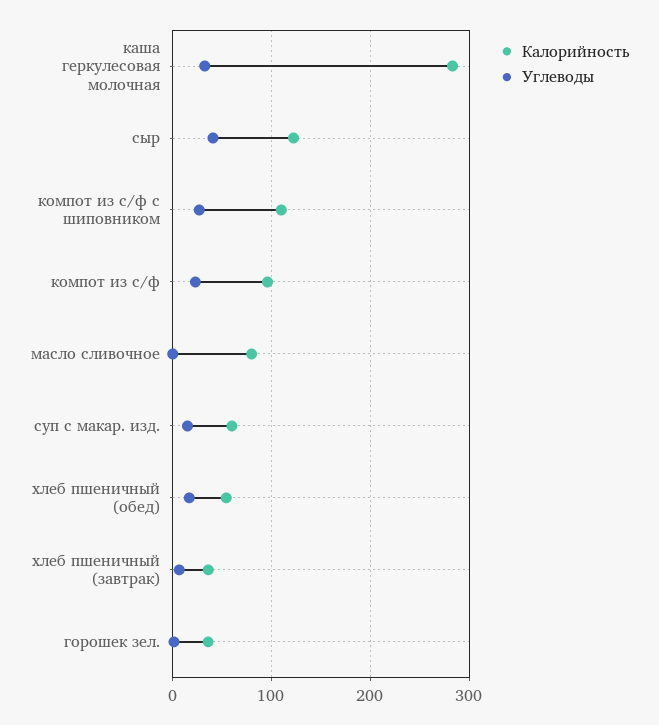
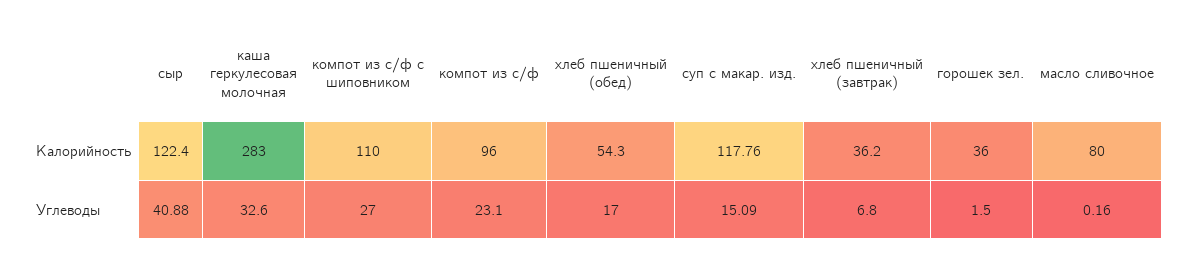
  {
    "Калорийность": {
      "каша геркулесовая молочная": 283,
      "сыр": 122.4,
      "компот из с/ф с шиповником": 110,
      "компот из с/ф": 96,
      "масло сливочное": 80,
-     "суп с макар. изд.": 60,
+     "суп с макар. изд.": 117.76,
      "хлеб пшеничный (обед)": 54.3,
      "хлеб пшеничный (завтрак)": 36.2,
      "горошек зел.": 36
    },
    "Углеводы": {
      "каша геркулесовая молочная": 32.6,
      "сыр": 40.88,
      "компот из с/ф с шиповником": 27,
      "компот из с/ф": 23.1,
      "масло сливочное": 0.16,
      "суп с макар. изд.": 15.09,
      "хлеб пшеничный (обед)": 17,
      "хлеб пшеничный (завтрак)": 6.8,
      "горошек зел.": 1.5
    }
  }

